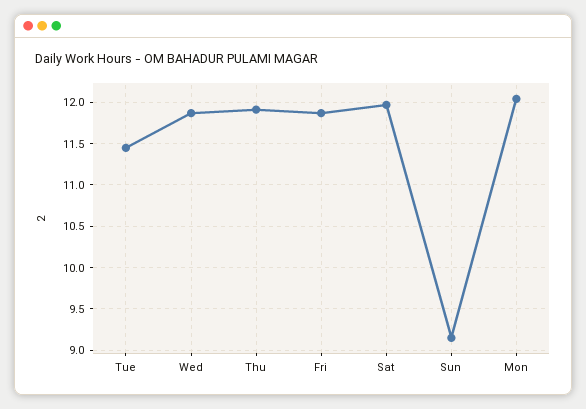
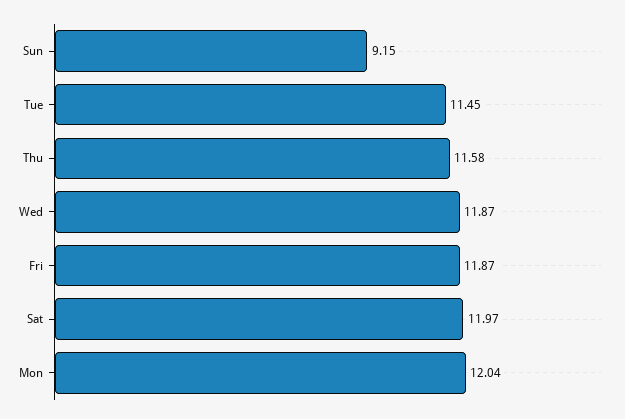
  {
    "Tue": 11.45,
    "Wed": 11.87,
-   "Thu": 11.9,
+   "Thu": 11.58,
    "Fri": 11.87,
    "Sat": 11.97,
    "Sun": 9.15,
    "Mon": 12.04
  }

